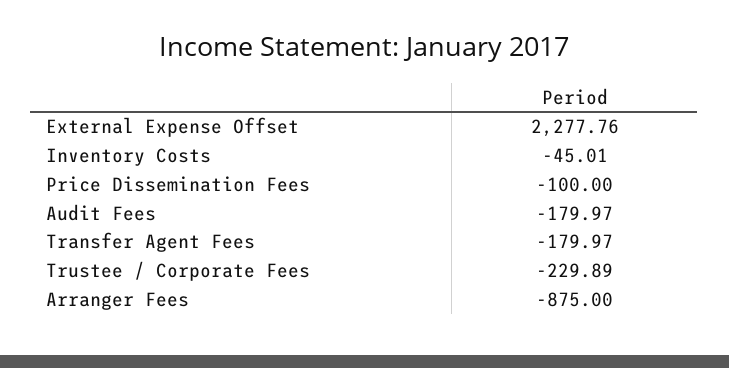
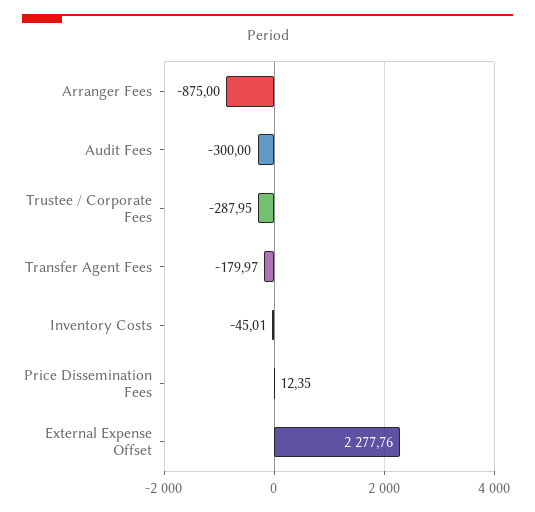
  {
    "External Expense Offset": 2277.76,
    "Inventory Costs": -45.01,
-   "Price Dissemination Fees": -100,
+   "Price Dissemination Fees": 12.35,
-   "Audit Fees": -179.97,
+   "Audit Fees": -300,
    "Transfer Agent Fees": -179.97,
-   "Trustee / Corporate Fees": -229.89,
+   "Trustee / Corporate Fees": -287.95,
    "Arranger Fees": -875
  }

